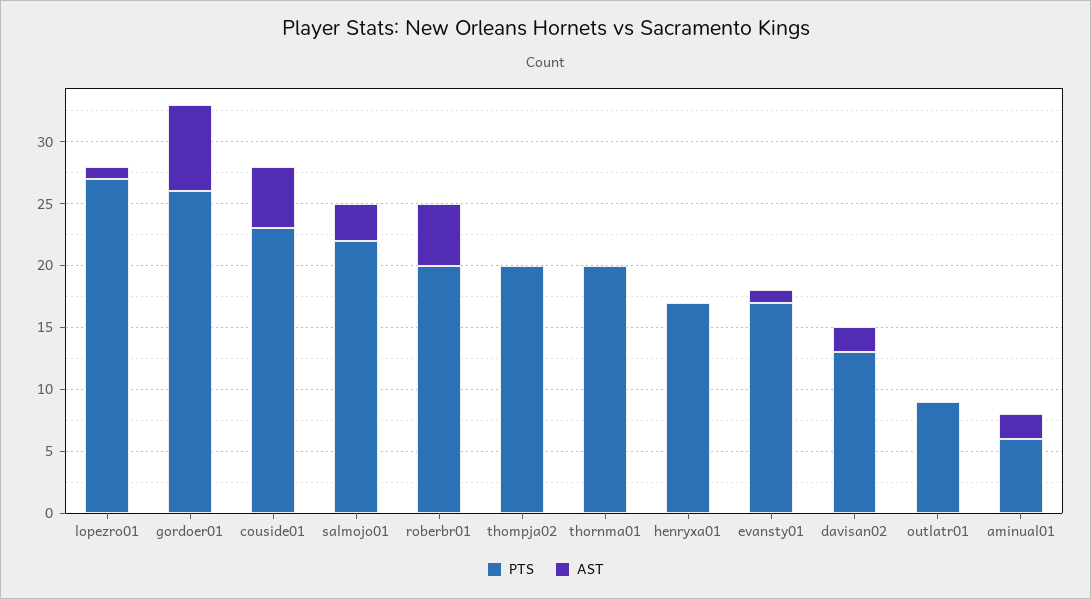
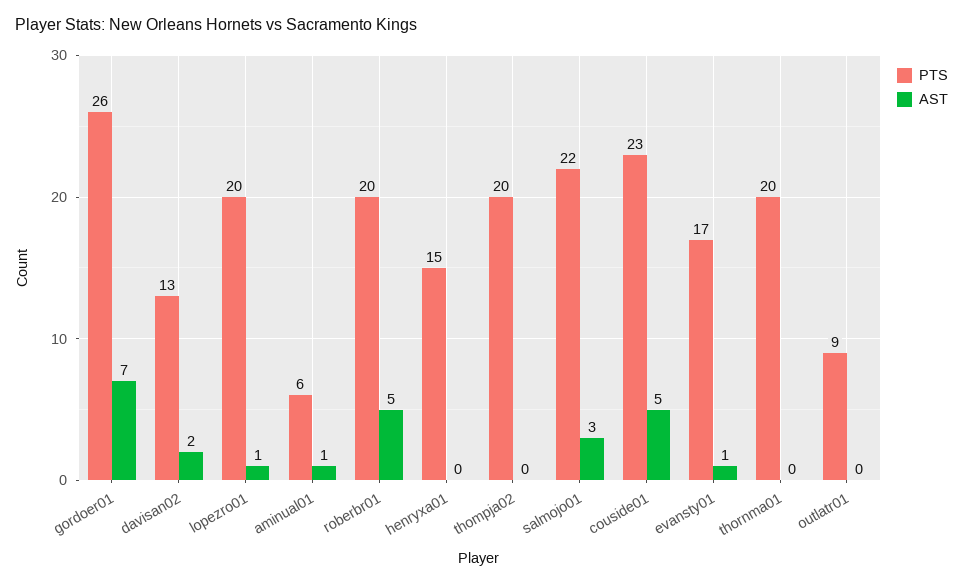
  {
    "PTS": {
-     "lopezro01": 27,
+     "lopezro01": 20,
      "gordoer01": 26,
      "couside01": 23,
      "salmojo01": 22,
      "roberbr01": 20,
      "thompja02": 20,
      "thornma01": 20,
-     "henryxa01": 17,
+     "henryxa01": 15,
      "evansty01": 17,
      "davisan02": 13,
      "outlatr01": 9,
      "aminual01": 6
    },
    "AST": {
      "lopezro01": 1,
      "gordoer01": 7,
      "couside01": 5,
      "salmojo01": 3,
      "roberbr01": 5,
      "thompja02": 0,
      "thornma01": 0,
      "henryxa01": 0,
      "evansty01": 1,
      "davisan02": 2,
      "outlatr01": 0,
-     "aminual01": 2
+     "aminual01": 1
    }
  }

